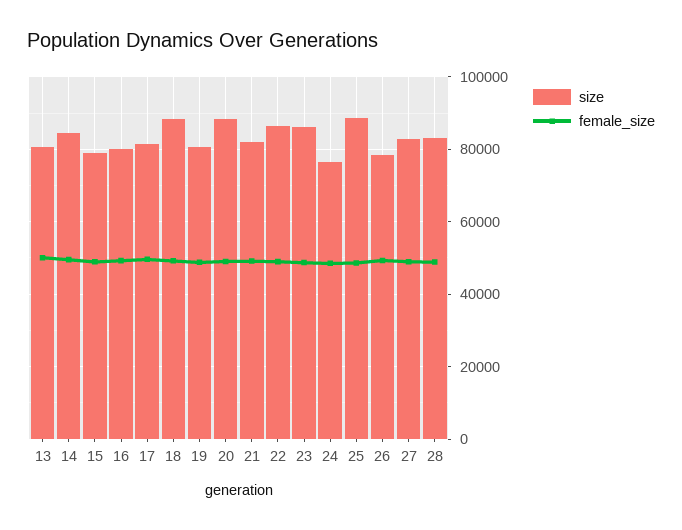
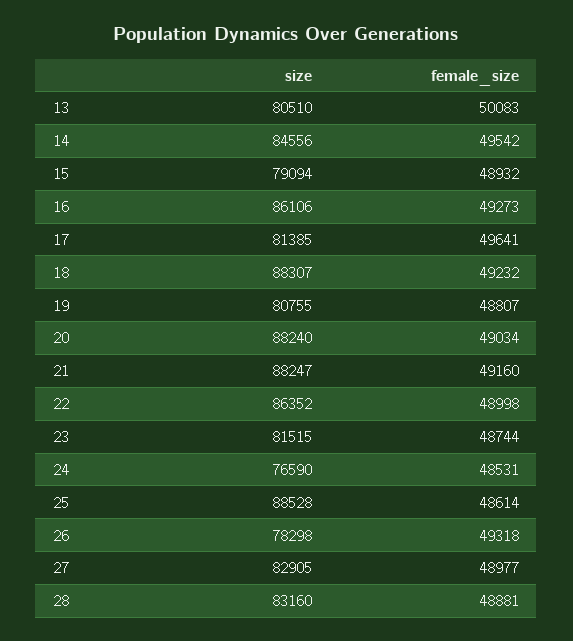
  {
    "size": {
      "13": 80510,
      "14": 84556,
      "15": 79094,
-     "16": 80000,
+     "16": 86106,
      "17": 81385,
      "18": 88307,
      "19": 80755,
      "20": 88240,
-     "21": 82000,
+     "21": 88247,
      "22": 86352,
-     "23": 86000,
+     "23": 81515,
      "24": 76590,
      "25": 88528,
      "26": 78298,
      "27": 82905,
      "28": 83160
    },
    "female_size": {
      "13": 50083,
      "14": 49542,
      "15": 48932,
      "16": 49273,
      "17": 49641,
      "18": 49232,
      "19": 48807,
      "20": 49034,
      "21": 49160,
      "22": 48998,
      "23": 48744,
      "24": 48531,
      "25": 48614,
      "26": 49318,
      "27": 48977,
      "28": 48881
    }
  }

